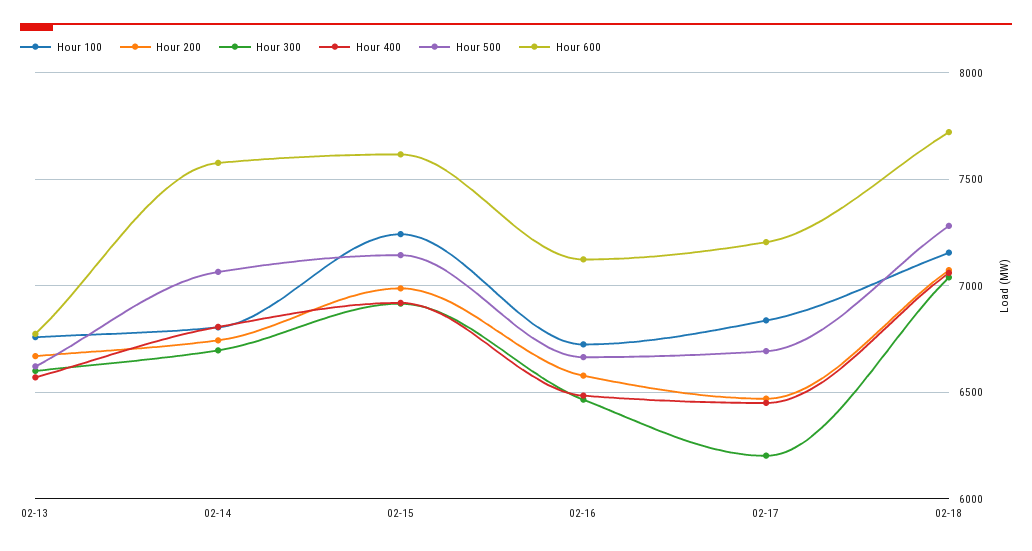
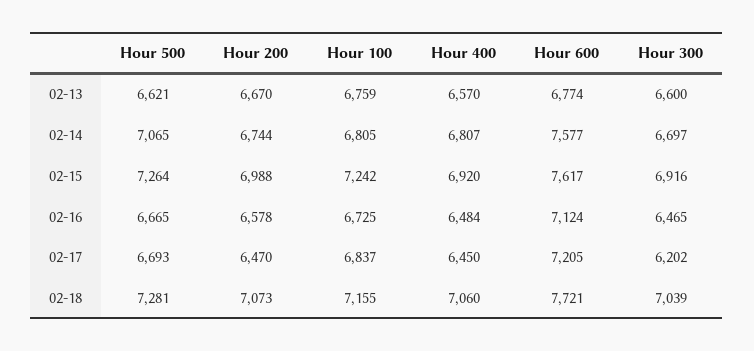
  {
    "Hour 100": {
      "02-13": 6759,
      "02-14": 6805,
      "02-15": 7242,
      "02-16": 6725,
      "02-17": 6837,
      "02-18": 7155
    },
    "Hour 200": {
      "02-13": 6670,
      "02-14": 6744,
      "02-15": 6988,
      "02-16": 6578,
      "02-17": 6470,
      "02-18": 7073
    },
    "Hour 300": {
      "02-13": 6600,
      "02-14": 6697,
      "02-15": 6916,
      "02-16": 6465,
      "02-17": 6202,
      "02-18": 7039
    },
    "Hour 400": {
      "02-13": 6570,
      "02-14": 6807,
      "02-15": 6920,
      "02-16": 6484,
      "02-17": 6450,
      "02-18": 7060
    },
    "Hour 500": {
      "02-13": 6621,
      "02-14": 7065,
-     "02-15": 7150,
+     "02-15": 7264,
      "02-16": 6665,
      "02-17": 6693,
      "02-18": 7281
    },
    "Hour 600": {
      "02-13": 6774,
      "02-14": 7577,
      "02-15": 7617,
      "02-16": 7124,
      "02-17": 7205,
      "02-18": 7721
    }
  }

